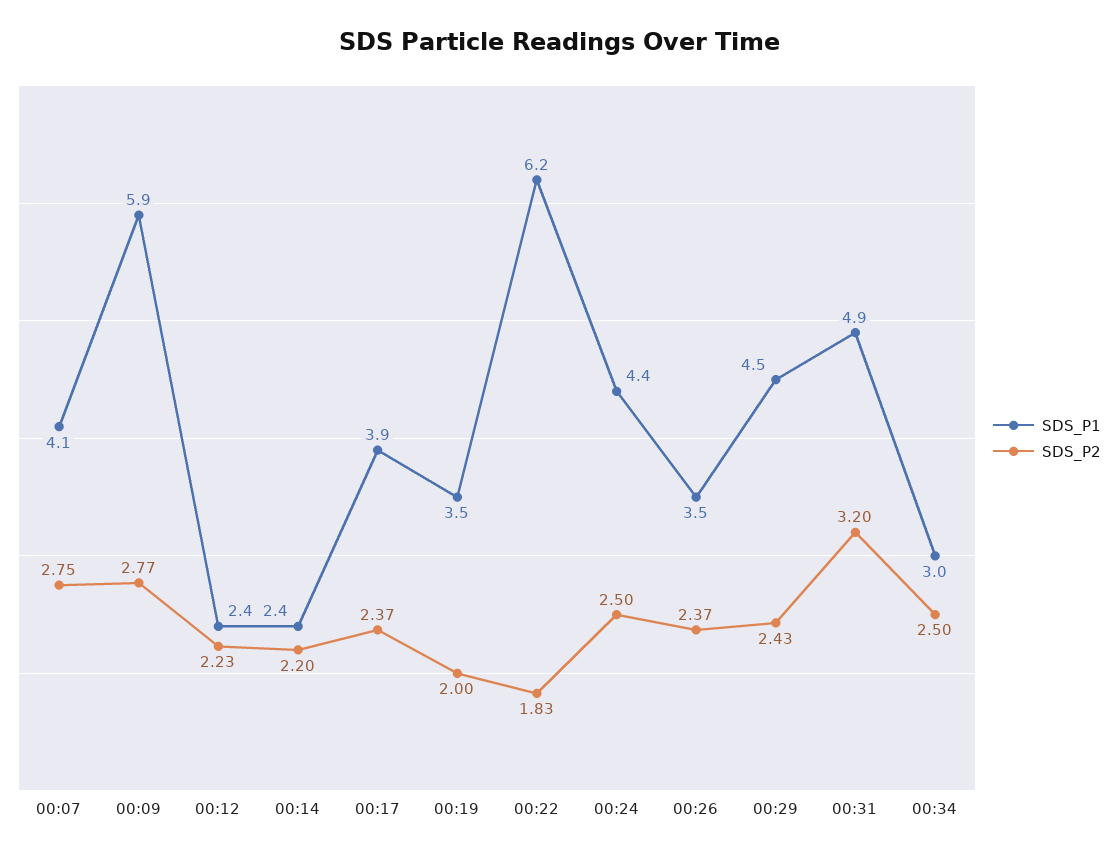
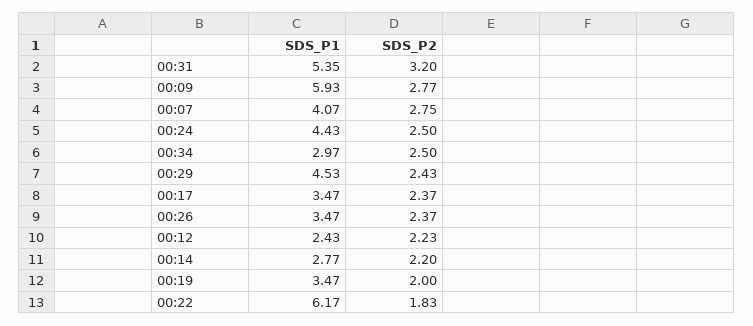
  {
    "SDS_P1": {
      "00:07": 4.07,
      "00:09": 5.93,
      "00:12": 2.43,
-     "00:14": 2.4,
+     "00:14": 2.77,
-     "00:17": 3.9,
+     "00:17": 3.47,
      "00:19": 3.47,
      "00:22": 6.17,
      "00:24": 4.43,
      "00:26": 3.47,
      "00:29": 4.53,
-     "00:31": 4.9,
+     "00:31": 5.35,
      "00:34": 2.97
    },
    "SDS_P2": {
      "00:07": 2.75,
      "00:09": 2.77,
      "00:12": 2.23,
      "00:14": 2.2,
      "00:17": 2.37,
      "00:19": 2,
      "00:22": 1.83,
      "00:24": 2.5,
      "00:26": 2.37,
      "00:29": 2.43,
      "00:31": 3.2,
      "00:34": 2.5
    }
  }

